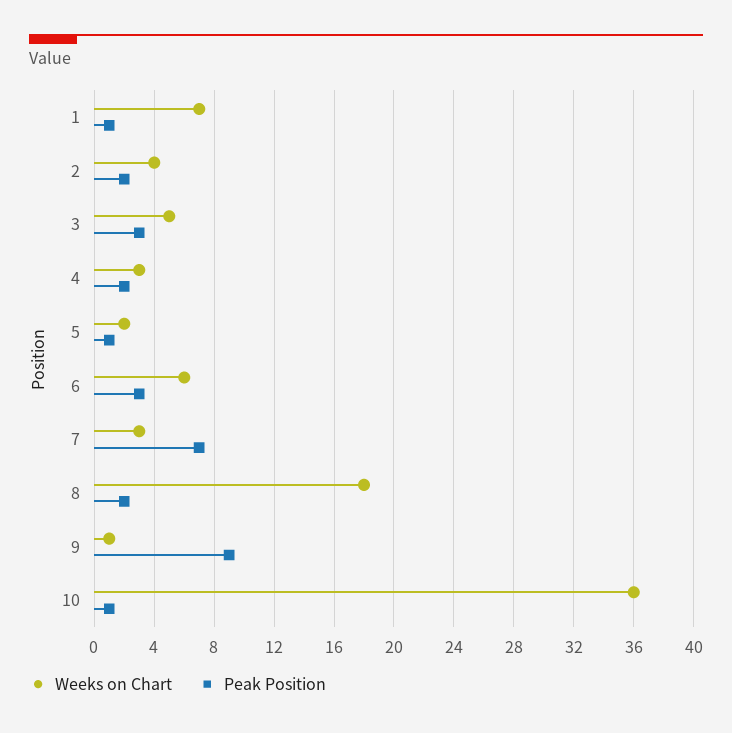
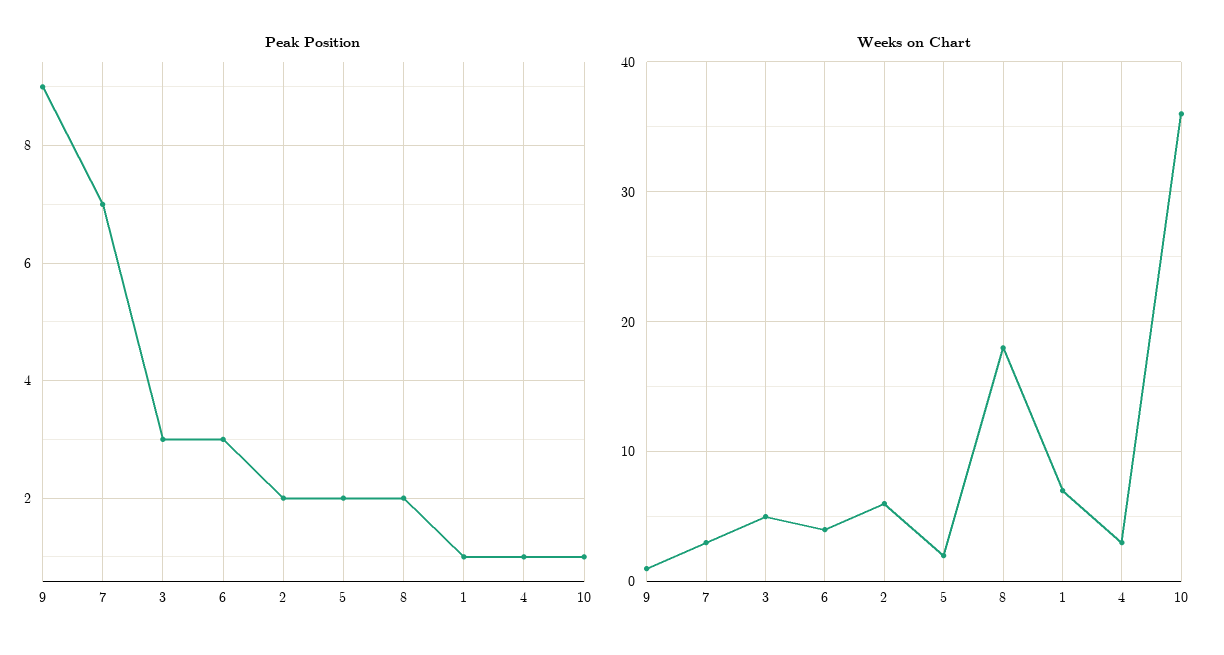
  {
    "Weeks on Chart": {
      "1": 7,
-     "2": 4,
+     "2": 6,
      "3": 5,
      "4": 3,
      "5": 2,
-     "6": 6,
+     "6": 4,
      "7": 3,
      "8": 18,
      "9": 1,
      "10": 36
    },
    "Peak Position": {
      "1": 1,
      "2": 2,
      "3": 3,
-     "4": 2,
+     "4": 1,
-     "5": 1,
+     "5": 2,
      "6": 3,
      "7": 7,
      "8": 2,
      "9": 9,
      "10": 1
    }
  }

